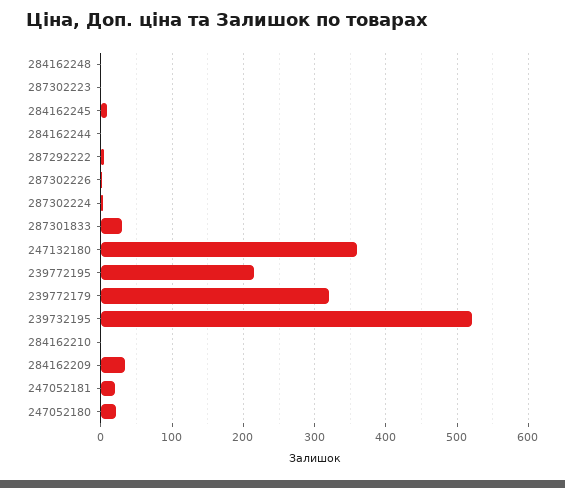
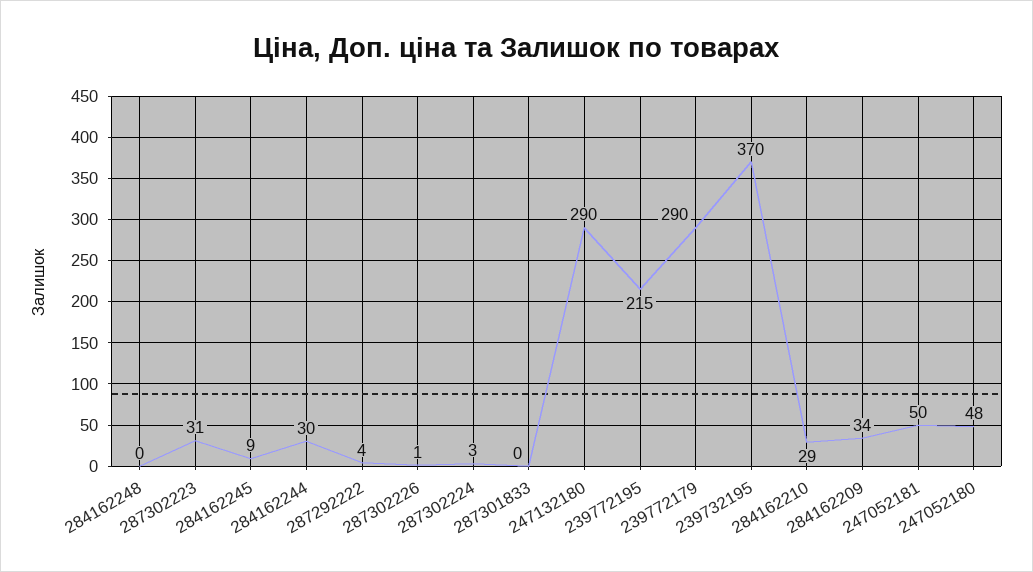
  {
    "284162248": 0,
-   "287302223": 0,
+   "287302223": 31,
    "284162245": 9,
-   "284162244": 0,
+   "284162244": 30,
    "287292222": 4,
    "287302226": 1,
    "287302224": 3,
-   "287301833": 30,
+   "287301833": 0,
-   "247132180": 360,
+   "247132180": 290,
    "239772195": 215,
-   "239772179": 320,
+   "239772179": 290,
-   "239732195": 520,
+   "239732195": 370,
-   "284162210": 0,
+   "284162210": 29,
    "284162209": 34,
-   "247052181": 20,
+   "247052181": 50,
-   "247052180": 20
+   "247052180": 48
  }

